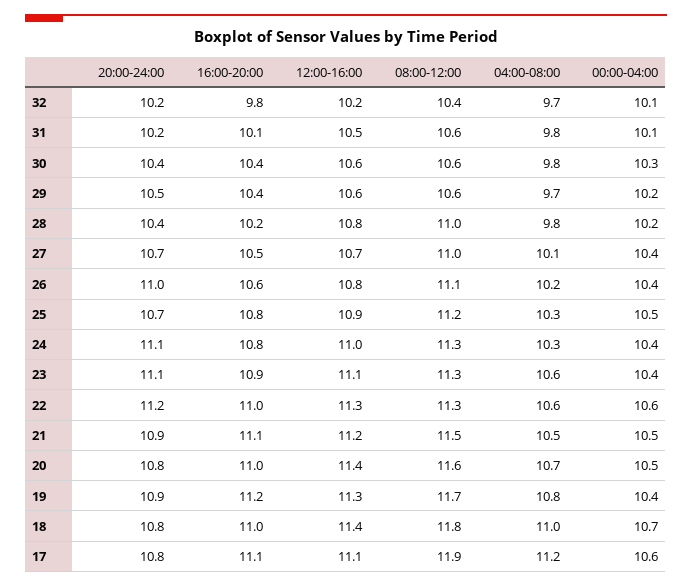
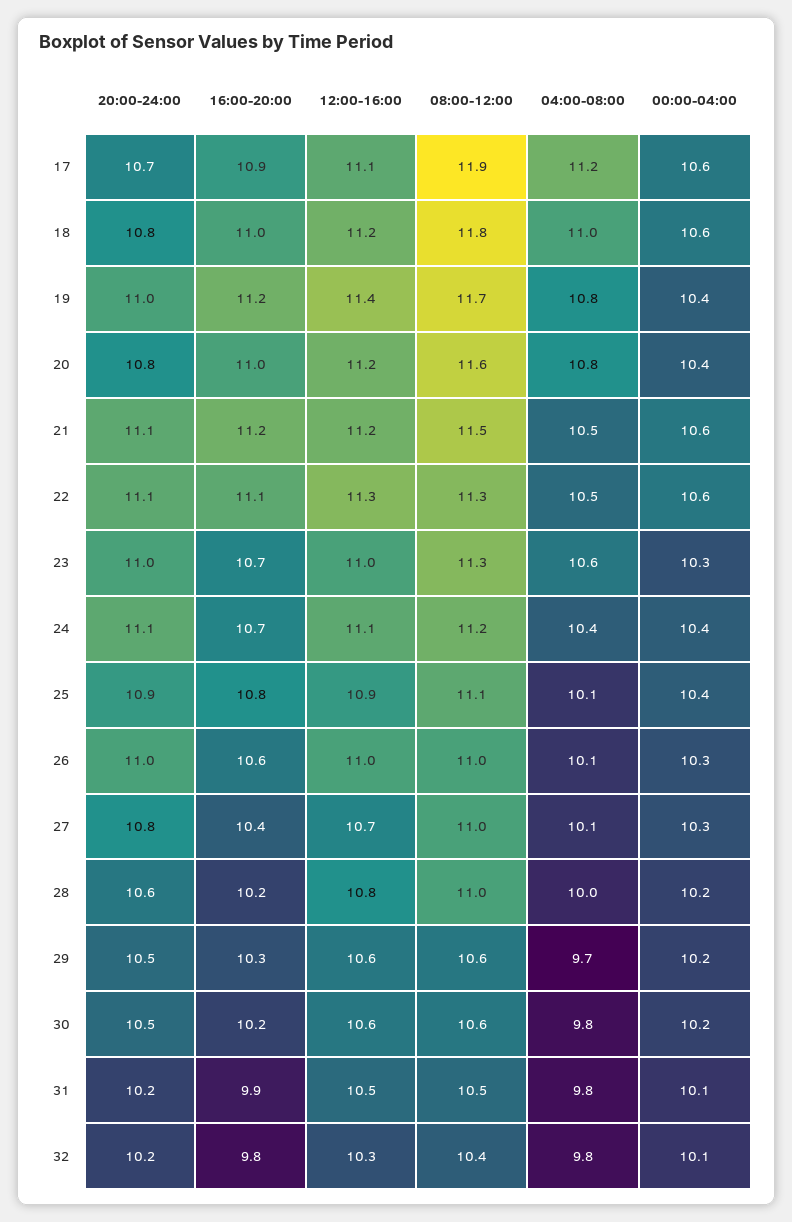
  {
    "20:00-24:00": {
      "32": 10.2,
      "31": 10.2,
-     "30": 10.4,
+     "30": 10.5,
      "29": 10.5,
-     "28": 10.4,
+     "28": 10.6,
-     "27": 10.7,
+     "27": 10.8,
      "26": 11,
-     "25": 10.7,
+     "25": 10.9,
      "24": 11.1,
-     "23": 11.1,
+     "23": 11,
-     "22": 11.2,
+     "22": 11.1,
-     "21": 10.9,
+     "21": 11.1,
      "20": 10.8,
-     "19": 10.9,
+     "19": 11,
      "18": 10.8,
-     "17": 10.8
+     "17": 10.7
    },
    "16:00-20:00": {
      "32": 9.8,
-     "31": 10.1,
+     "31": 9.9,
-     "30": 10.4,
+     "30": 10.2,
-     "29": 10.4,
+     "29": 10.3,
      "28": 10.2,
-     "27": 10.5,
+     "27": 10.4,
      "26": 10.6,
      "25": 10.8,
-     "24": 10.8,
+     "24": 10.7,
-     "23": 10.9,
+     "23": 10.7,
-     "22": 11,
+     "22": 11.1,
-     "21": 11.1,
+     "21": 11.2,
      "20": 11,
      "19": 11.2,
      "18": 11,
-     "17": 11.1
+     "17": 10.9
    },
    "12:00-16:00": {
-     "32": 10.2,
+     "32": 10.3,
      "31": 10.5,
      "30": 10.6,
      "29": 10.6,
      "28": 10.8,
      "27": 10.7,
-     "26": 10.8,
+     "26": 11,
      "25": 10.9,
-     "24": 11,
+     "24": 11.1,
-     "23": 11.1,
+     "23": 11,
      "22": 11.3,
      "21": 11.2,
-     "20": 11.4,
+     "20": 11.2,
-     "19": 11.3,
+     "19": 11.4,
-     "18": 11.4,
+     "18": 11.2,
      "17": 11.1
    },
    "08:00-12:00": {
      "32": 10.4,
-     "31": 10.6,
+     "31": 10.5,
      "30": 10.6,
      "29": 10.6,
      "28": 11,
      "27": 11,
-     "26": 11.1,
+     "26": 11,
-     "25": 11.2,
+     "25": 11.1,
-     "24": 11.3,
+     "24": 11.2,
      "23": 11.3,
      "22": 11.3,
      "21": 11.5,
      "20": 11.6,
      "19": 11.7,
      "18": 11.8,
      "17": 11.9
    },
    "04:00-08:00": {
-     "32": 9.7,
+     "32": 9.8,
      "31": 9.8,
      "30": 9.8,
      "29": 9.7,
-     "28": 9.8,
+     "28": 10,
      "27": 10.1,
-     "26": 10.2,
+     "26": 10.1,
-     "25": 10.3,
+     "25": 10.1,
-     "24": 10.3,
+     "24": 10.4,
      "23": 10.6,
-     "22": 10.6,
+     "22": 10.5,
      "21": 10.5,
-     "20": 10.7,
+     "20": 10.8,
      "19": 10.8,
      "18": 11,
      "17": 11.2
    },
    "00:00-04:00": {
      "32": 10.1,
      "31": 10.1,
-     "30": 10.3,
+     "30": 10.2,
      "29": 10.2,
      "28": 10.2,
-     "27": 10.4,
+     "27": 10.3,
-     "26": 10.4,
+     "26": 10.3,
-     "25": 10.5,
+     "25": 10.4,
      "24": 10.4,
-     "23": 10.4,
+     "23": 10.3,
      "22": 10.6,
-     "21": 10.5,
+     "21": 10.6,
-     "20": 10.5,
+     "20": 10.4,
      "19": 10.4,
-     "18": 10.7,
+     "18": 10.6,
      "17": 10.6
    }
  }

